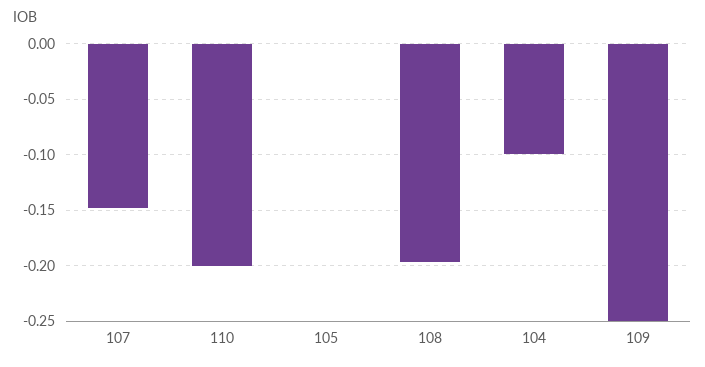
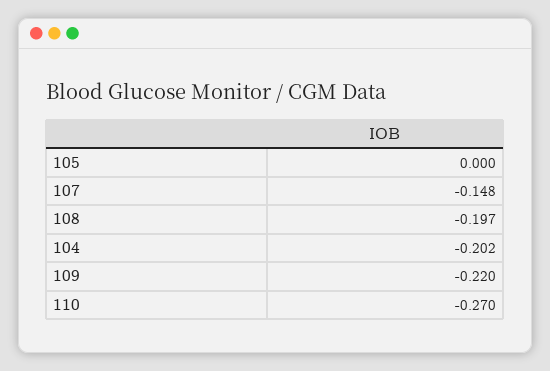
  {
    "107": -0.148,
-   "110": -0.2,
+   "110": -0.27,
    "105": 0,
    "108": -0.197,
-   "104": -0.1,
+   "104": -0.202,
-   "109": -0.25
+   "109": -0.22
  }

